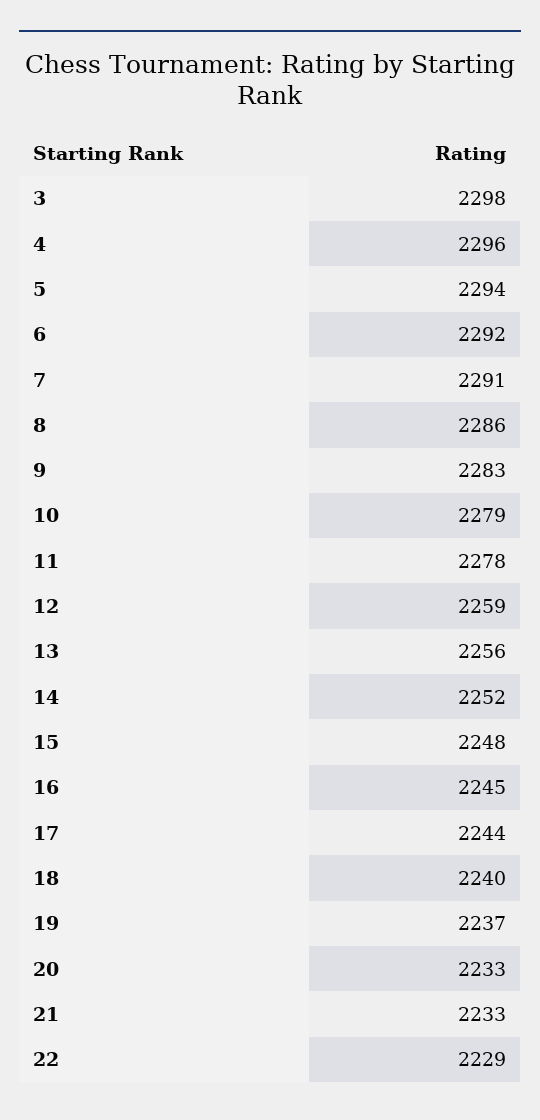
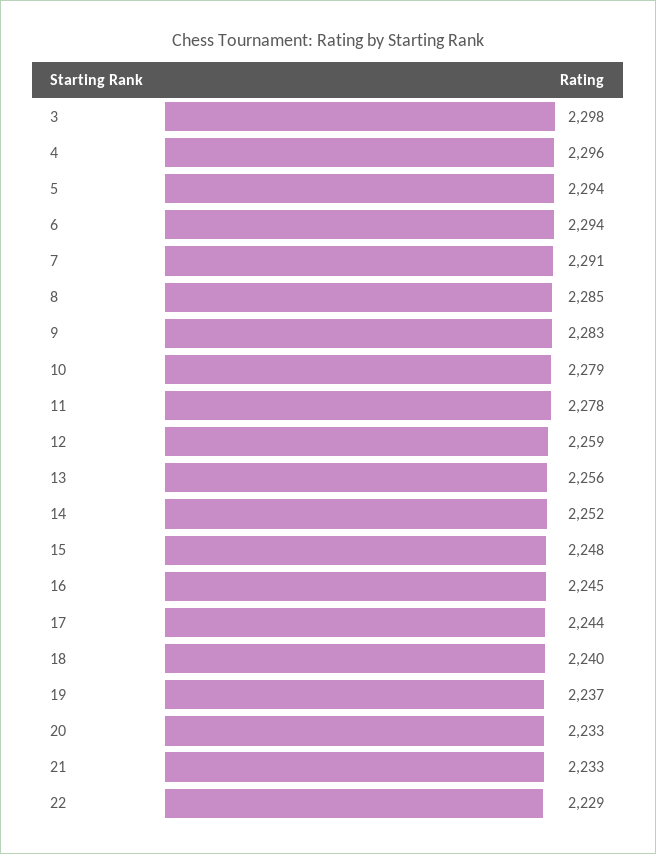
  {
    "3": 2298,
    "4": 2296,
    "5": 2294,
-   "6": 2292,
+   "6": 2294,
    "7": 2291,
-   "8": 2286,
+   "8": 2285,
    "9": 2283,
    "10": 2279,
    "11": 2278,
    "12": 2259,
    "13": 2256,
    "14": 2252,
    "15": 2248,
    "16": 2245,
    "17": 2244,
    "18": 2240,
    "19": 2237,
    "20": 2233,
    "21": 2233,
    "22": 2229
  }

